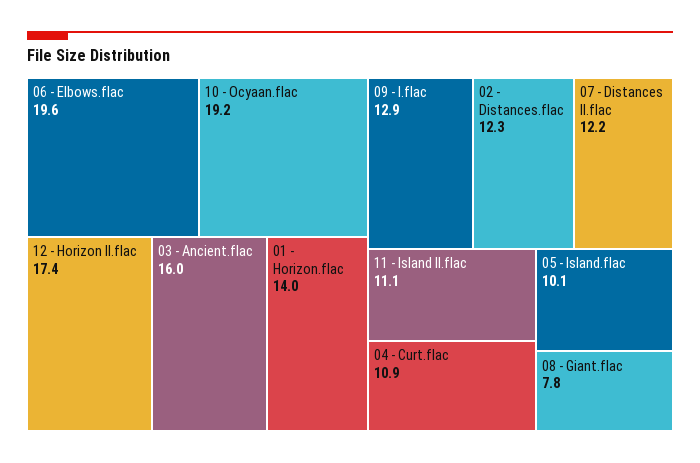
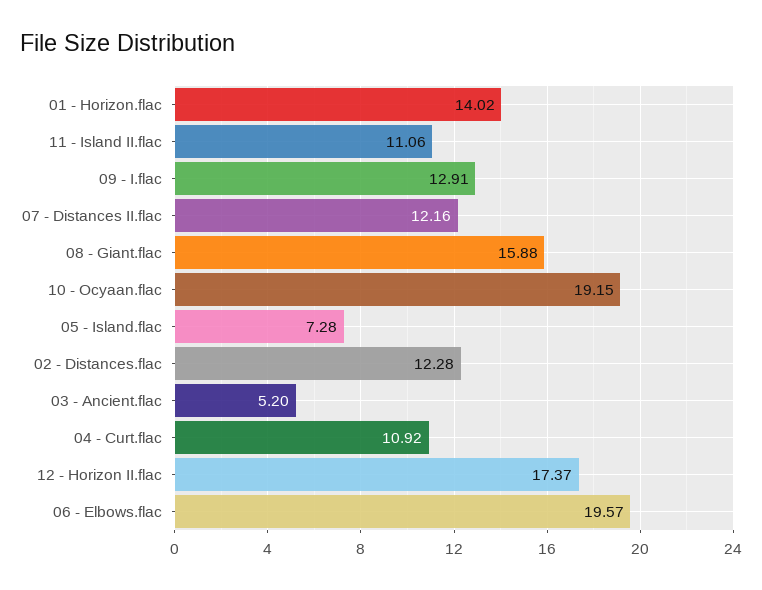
  {
    "06 - Elbows.flac": 19.57,
    "10 - Ocyaan.flac": 19.15,
    "12 - Horizon II.flac": 17.37,
-   "03 - Ancient.flac": 16,
+   "03 - Ancient.flac": 5.2,
    "01 - Horizon.flac": 14.02,
    "09 - I.flac": 12.91,
    "02 - Distances.flac": 12.28,
    "07 - Distances II.flac": 12.16,
    "11 - Island II.flac": 11.06,
    "04 - Curt.flac": 10.92,
-   "05 - Island.flac": 10.1,
+   "05 - Island.flac": 7.28,
-   "08 - Giant.flac": 7.8
+   "08 - Giant.flac": 15.88
  }

